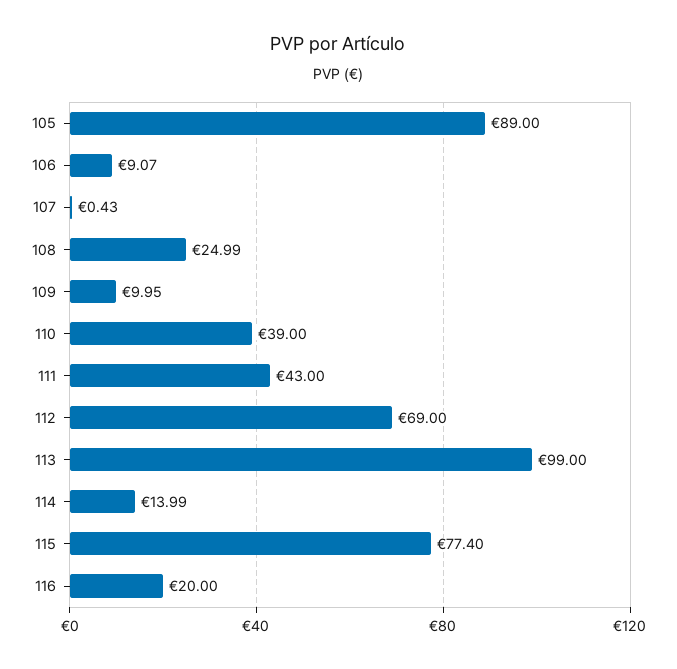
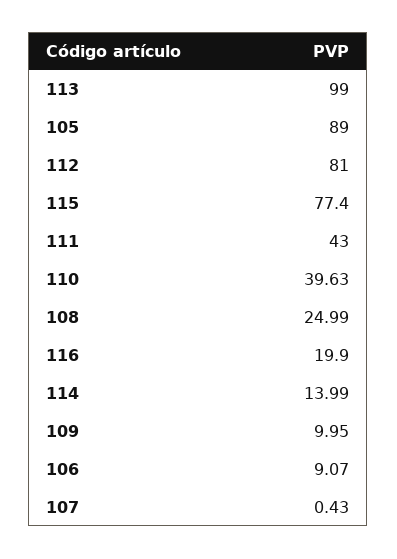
  {
    "105": 89,
    "106": 9.07,
    "107": 0.43,
    "108": 24.99,
    "109": 9.95,
-   "110": 39,
+   "110": 39.63,
    "111": 43,
-   "112": 69,
+   "112": 81,
    "113": 99,
    "114": 13.99,
    "115": 77.4,
-   "116": 20
+   "116": 19.9
  }

